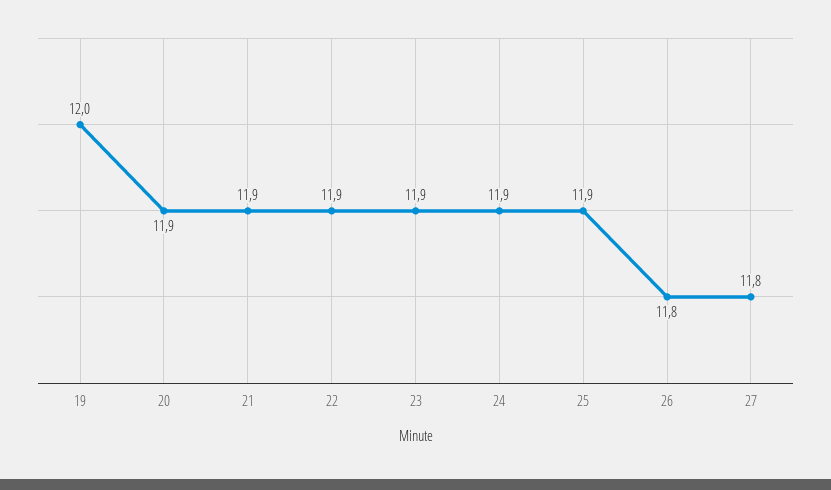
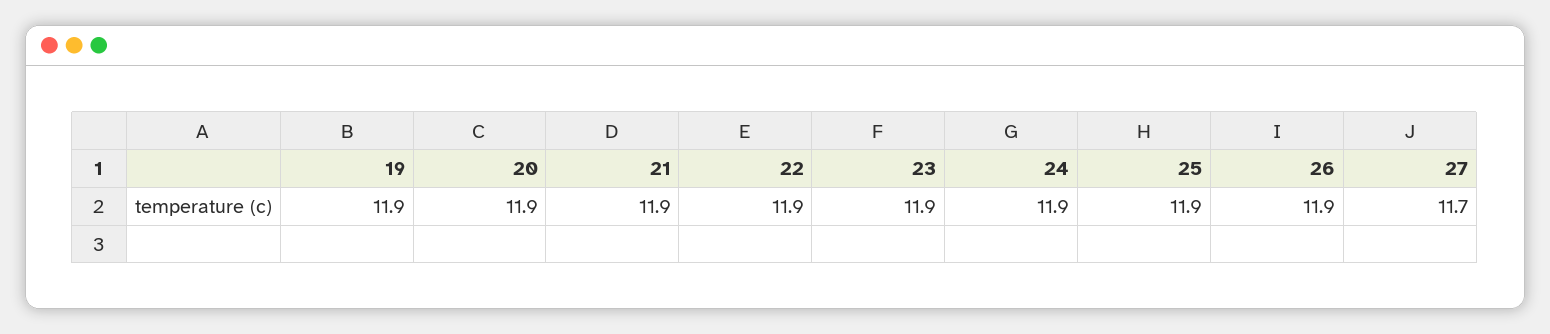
  {
-   "19": 12,
+   "19": 11.9,
    "20": 11.9,
    "21": 11.9,
    "22": 11.9,
    "23": 11.9,
    "24": 11.9,
    "25": 11.9,
-   "26": 11.8,
+   "26": 11.9,
-   "27": 11.8
+   "27": 11.7
  }

